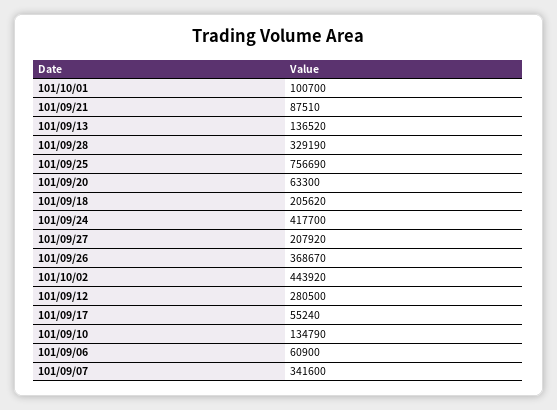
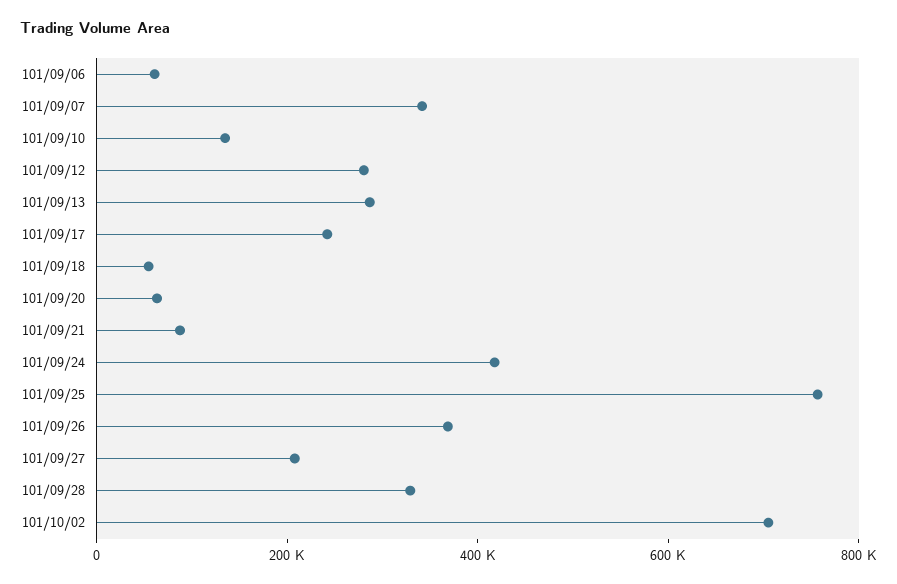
  {
-   "101/10/01": 100700,
    "101/09/21": 87510,
-   "101/09/13": 136520,
+   "101/09/13": 300000,
    "101/09/28": 329190,
    "101/09/25": 756690,
    "101/09/20": 63300,
-   "101/09/18": 205620,
+   "101/09/18": 50000,
    "101/09/24": 417700,
    "101/09/27": 207920,
    "101/09/26": 368670,
-   "101/10/02": 443920,
+   "101/10/02": 700000,
    "101/09/12": 280500,
-   "101/09/17": 55240,
+   "101/09/17": 250000,
    "101/09/10": 134790,
    "101/09/06": 60900,
    "101/09/07": 341600
  }

